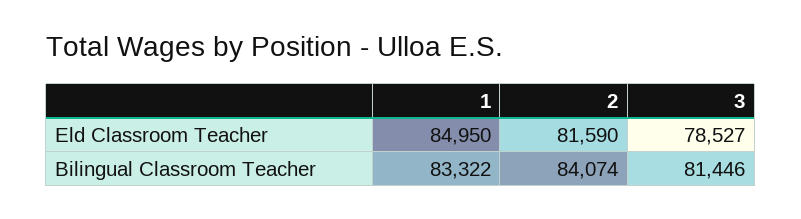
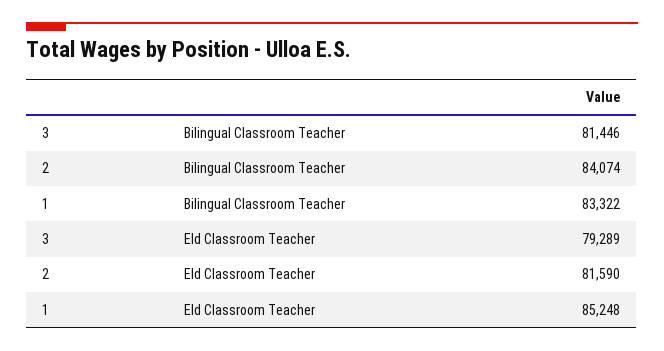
  {
    "1": {
-     "Eld Classroom Teacher": 84950,
+     "Eld Classroom Teacher": 85248,
      "Bilingual Classroom Teacher": 83322
    },
    "2": {
      "Eld Classroom Teacher": 81590,
      "Bilingual Classroom Teacher": 84074
    },
    "3": {
-     "Eld Classroom Teacher": 78527,
+     "Eld Classroom Teacher": 79289,
      "Bilingual Classroom Teacher": 81446
    }
  }

